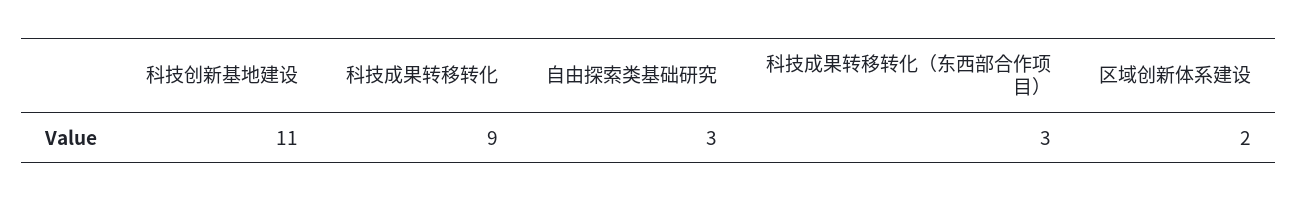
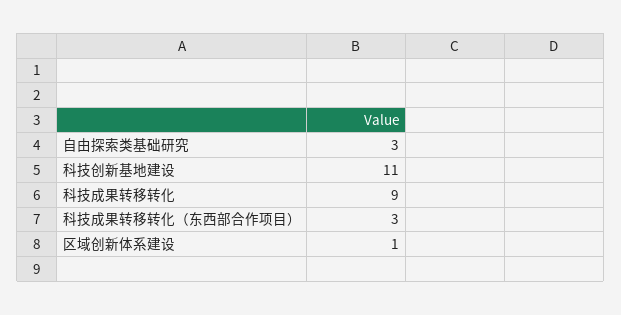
  {
    "科技创新基地建设": 11,
    "科技成果转移转化": 9,
    "自由探索类基础研究": 3,
    "科技成果转移转化（东西部合作项目）": 3,
-   "区域创新体系建设": 2
+   "区域创新体系建设": 1
  }

